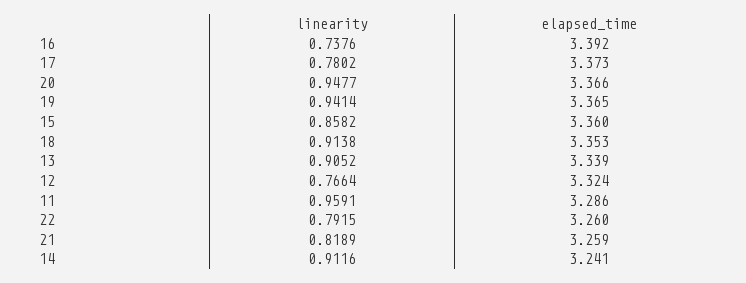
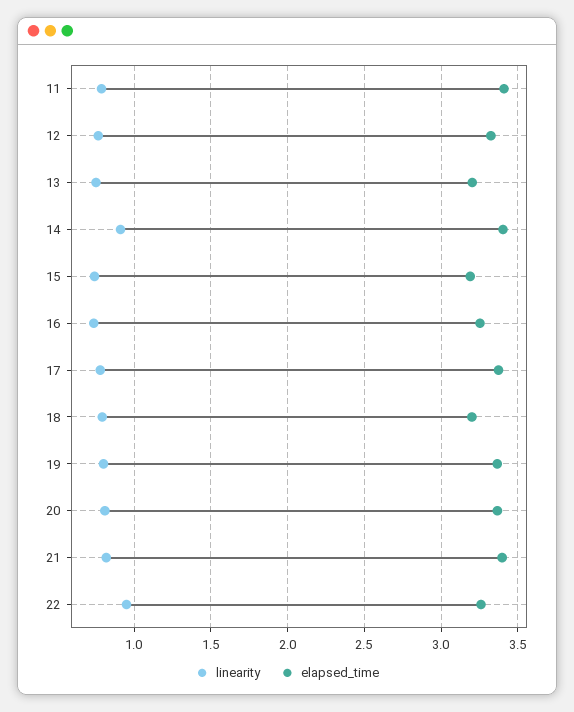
  {
    "linearity": {
      "16": 0.7376,
      "17": 0.7802,
-     "20": 0.9477,
+     "20": 0.8,
-     "19": 0.9414,
+     "19": 0.8,
-     "15": 0.8582,
+     "15": 0.75,
-     "18": 0.9138,
+     "18": 0.8,
-     "13": 0.9052,
+     "13": 0.75,
      "12": 0.7664,
-     "11": 0.9591,
+     "11": 0.8,
-     "22": 0.7915,
+     "22": 0.95,
      "21": 0.8189,
      "14": 0.9116
    },
    "elapsed_time": {
-     "16": 3.392,
+     "16": 3.25,
      "17": 3.373,
      "20": 3.366,
      "19": 3.365,
-     "15": 3.36,
+     "15": 3.2,
-     "18": 3.353,
+     "18": 3.2,
-     "13": 3.339,
+     "13": 3.2,
      "12": 3.324,
-     "11": 3.286,
+     "11": 3.4,
      "22": 3.26,
-     "21": 3.259,
+     "21": 3.4,
-     "14": 3.241
+     "14": 3.4
    }
  }

